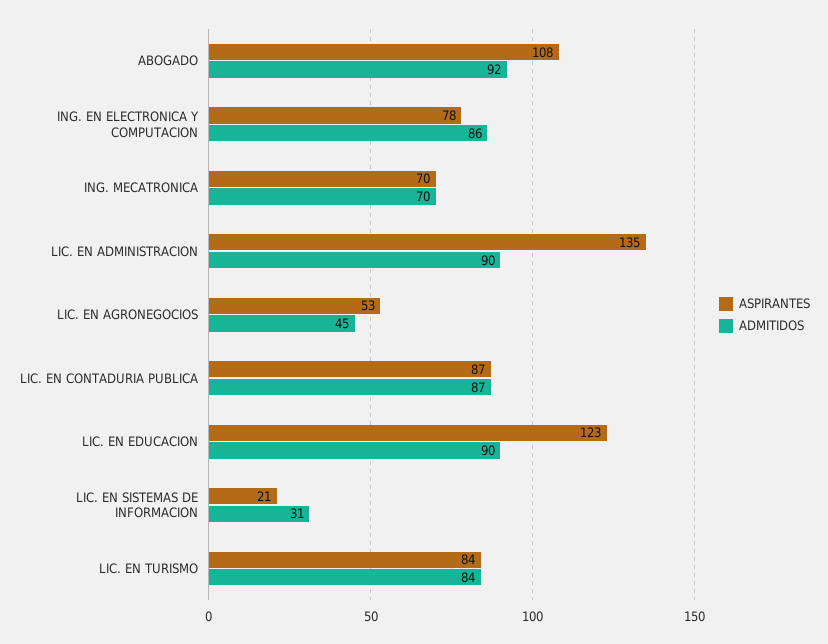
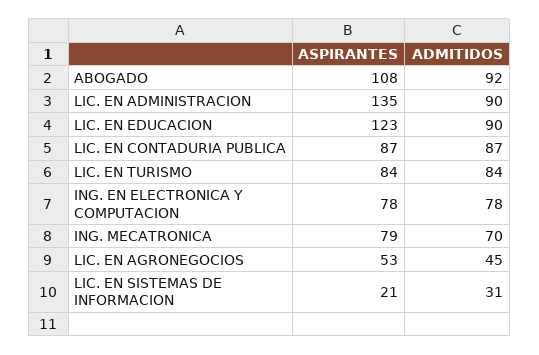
  {
    "ASPIRANTES": {
      "ABOGADO": 108,
      "ING. EN ELECTRONICA Y COMPUTACION": 78,
-     "ING. MECATRONICA": 70,
+     "ING. MECATRONICA": 79,
      "LIC. EN ADMINISTRACION": 135,
      "LIC. EN AGRONEGOCIOS": 53,
      "LIC. EN CONTADURIA PUBLICA": 87,
      "LIC. EN EDUCACION": 123,
      "LIC. EN SISTEMAS DE INFORMACION": 21,
      "LIC. EN TURISMO": 84
    },
    "ADMITIDOS": {
      "ABOGADO": 92,
-     "ING. EN ELECTRONICA Y COMPUTACION": 86,
+     "ING. EN ELECTRONICA Y COMPUTACION": 78,
      "ING. MECATRONICA": 70,
      "LIC. EN ADMINISTRACION": 90,
      "LIC. EN AGRONEGOCIOS": 45,
      "LIC. EN CONTADURIA PUBLICA": 87,
      "LIC. EN EDUCACION": 90,
      "LIC. EN SISTEMAS DE INFORMACION": 31,
      "LIC. EN TURISMO": 84
    }
  }

